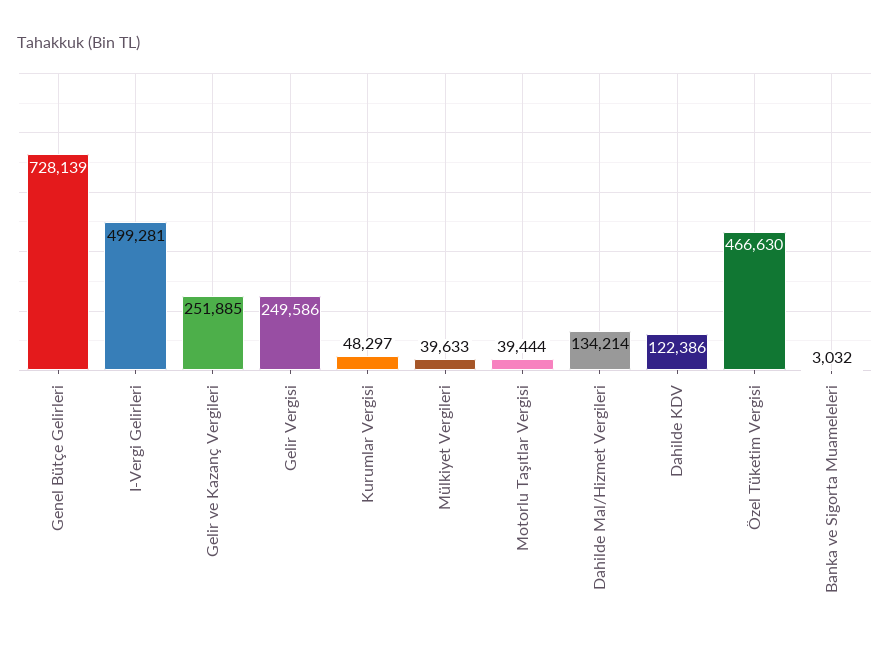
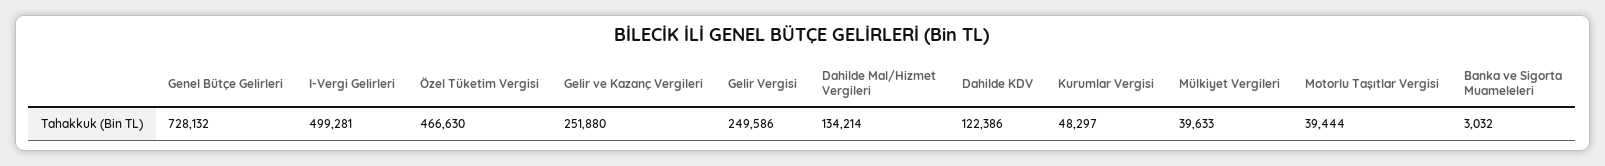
  {
-   "Genel Bütçe Gelirleri": 728139,
+   "Genel Bütçe Gelirleri": 728132,
    "I-Vergi Gelirleri": 499281,
-   "Gelir ve Kazanç Vergileri": 251885,
+   "Gelir ve Kazanç Vergileri": 251880,
    "Gelir Vergisi": 249586,
    "Kurumlar Vergisi": 48297,
    "Mülkiyet Vergileri": 39633,
    "Motorlu Taşıtlar Vergisi": 39444,
    "Dahilde Mal/Hizmet Vergileri": 134214,
    "Dahilde KDV": 122386,
    "Özel Tüketim Vergisi": 466630,
    "Banka ve Sigorta Muameleleri": 3032
  }

